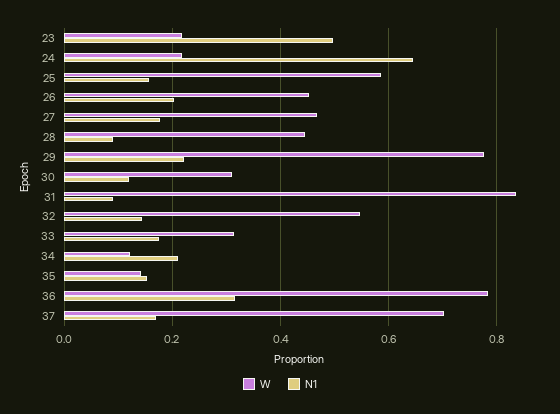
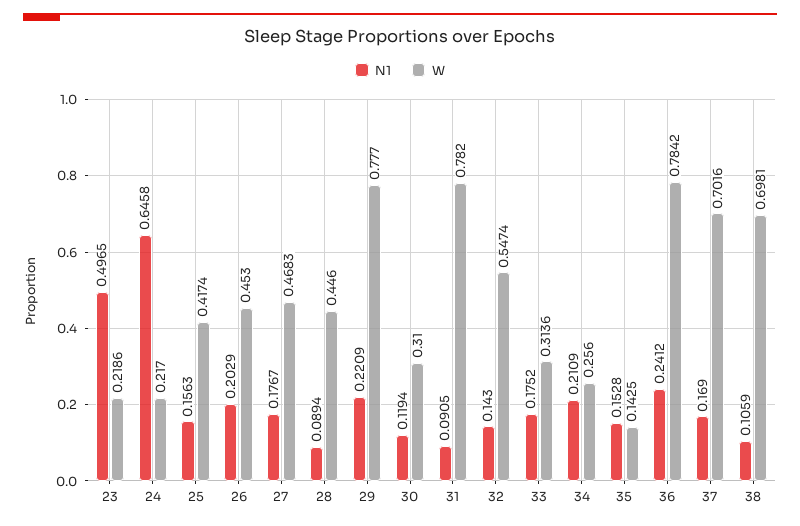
  {
    "W": {
      "23": 0.2186,
      "24": 0.217,
-     "25": 0.58,
+     "25": 0.4174,
      "26": 0.453,
      "27": 0.4683,
      "28": 0.446,
      "29": 0.777,
      "30": 0.31,
-     "31": 0.84,
+     "31": 0.782,
      "32": 0.5474,
      "33": 0.3136,
-     "34": 0.12,
+     "34": 0.256,
      "35": 0.1425,
      "36": 0.7842,
-     "37": 0.7016
+     "37": 0.7016,
+     "38": 0.6981
    },
    "N1": {
      "23": 0.4965,
      "24": 0.6458,
      "25": 0.1563,
      "26": 0.2029,
      "27": 0.1767,
      "28": 0.0894,
      "29": 0.2209,
      "30": 0.1194,
      "31": 0.0905,
      "32": 0.143,
      "33": 0.1752,
      "34": 0.2109,
      "35": 0.1528,
-     "36": 0.32,
+     "36": 0.2412,
-     "37": 0.169
+     "37": 0.169,
+     "38": 0.1059
    }
  }

